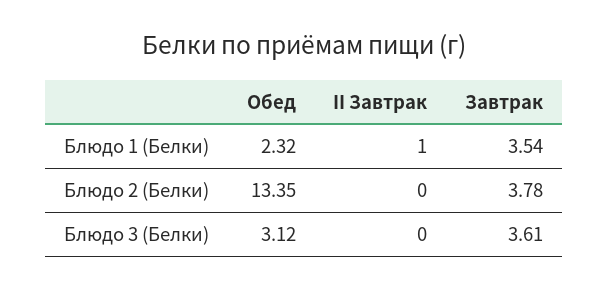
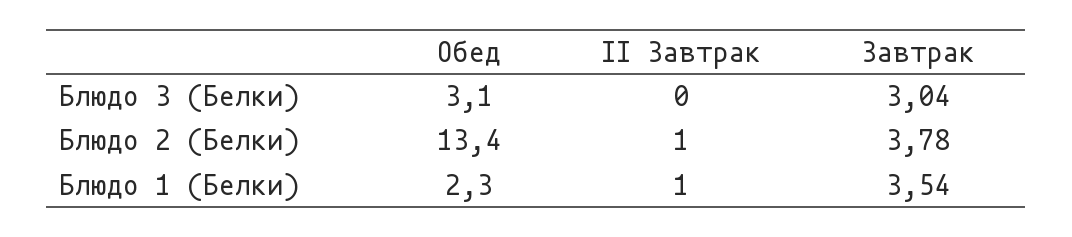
  {
    "Обед": {
      "Блюдо 1 (Белки)": 2.32,
      "Блюдо 2 (Белки)": 13.35,
      "Блюдо 3 (Белки)": 3.12
    },
    "II Завтрак": {
      "Блюдо 1 (Белки)": 1,
-     "Блюдо 2 (Белки)": 0,
+     "Блюдо 2 (Белки)": 1,
      "Блюдо 3 (Белки)": 0
    },
    "Завтрак": {
      "Блюдо 1 (Белки)": 3.54,
      "Блюдо 2 (Белки)": 3.78,
-     "Блюдо 3 (Белки)": 3.61
+     "Блюдо 3 (Белки)": 3.04
    }
  }

